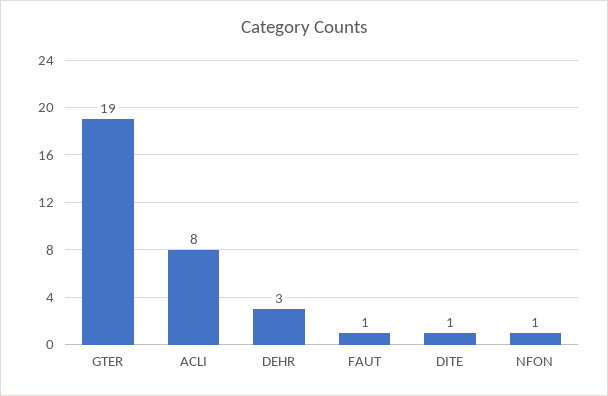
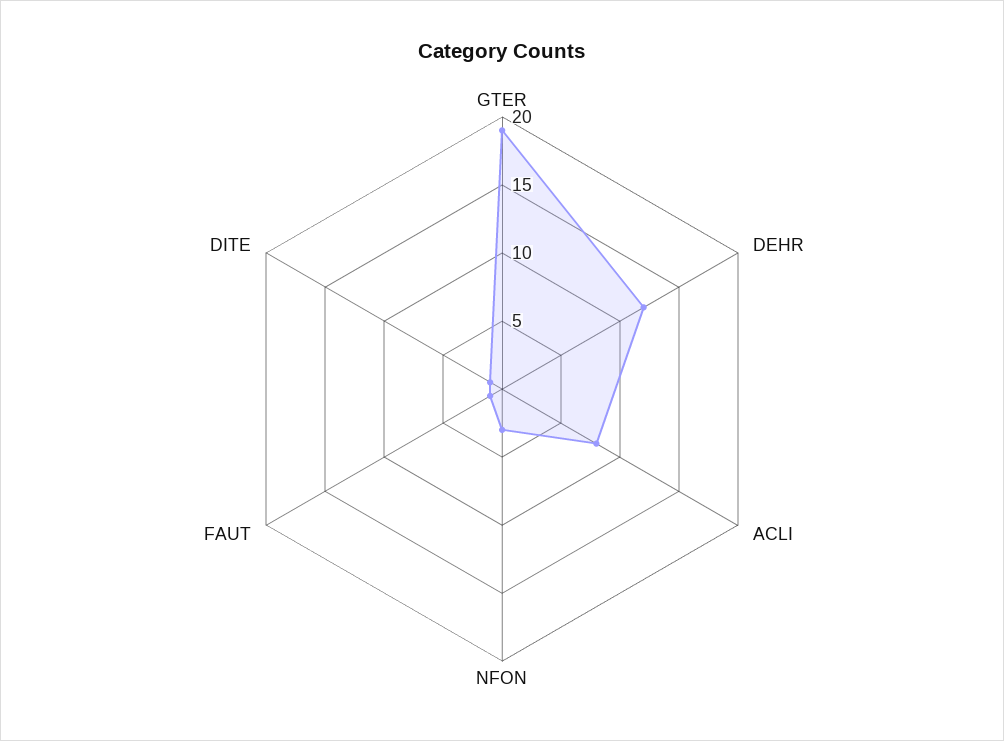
  {
    "GTER": 19,
    "ACLI": 8,
-   "DEHR": 3,
+   "DEHR": 12,
    "FAUT": 1,
    "DITE": 1,
-   "NFON": 1
+   "NFON": 3
  }

